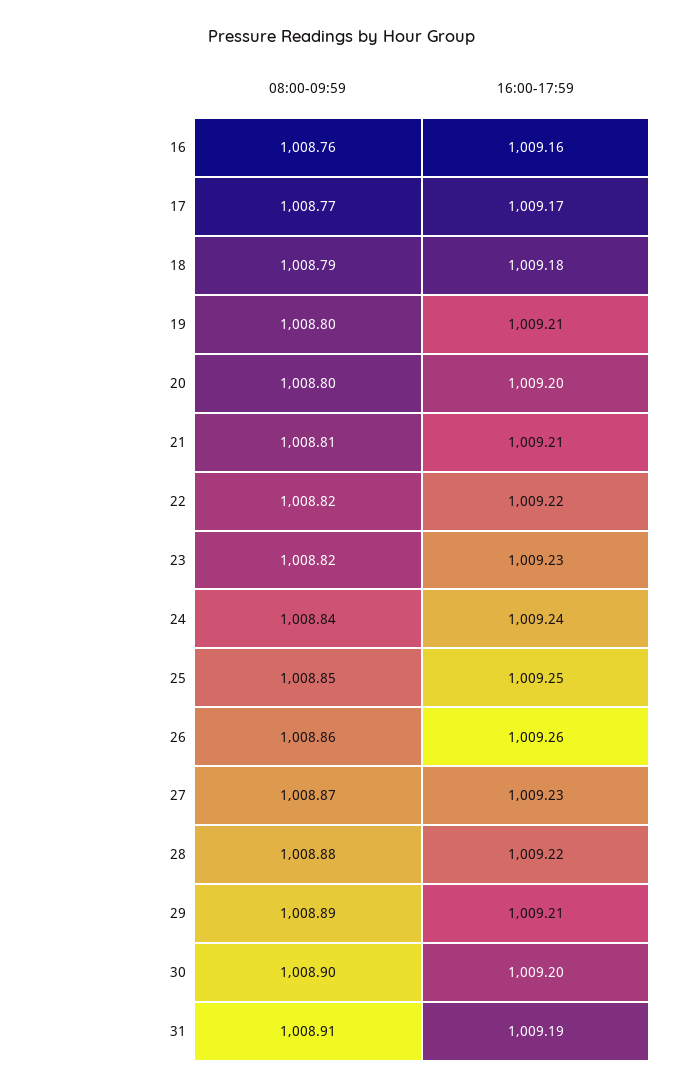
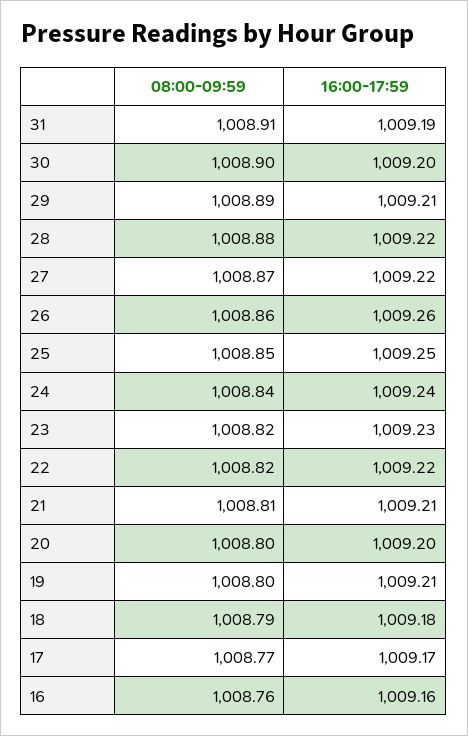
  {
    "08:00-09:59": {
      "16": 1008.76,
      "17": 1008.77,
      "18": 1008.79,
      "19": 1008.8,
      "20": 1008.8,
      "21": 1008.81,
      "22": 1008.82,
      "23": 1008.82,
      "24": 1008.84,
      "25": 1008.85,
      "26": 1008.86,
      "27": 1008.87,
      "28": 1008.88,
      "29": 1008.89,
      "30": 1008.9,
      "31": 1008.91
    },
    "16:00-17:59": {
      "16": 1009.16,
      "17": 1009.17,
      "18": 1009.18,
      "19": 1009.21,
      "20": 1009.2,
      "21": 1009.21,
      "22": 1009.22,
      "23": 1009.23,
      "24": 1009.24,
      "25": 1009.25,
      "26": 1009.26,
-     "27": 1009.23,
+     "27": 1009.22,
      "28": 1009.22,
      "29": 1009.21,
      "30": 1009.2,
      "31": 1009.19
    }
  }

